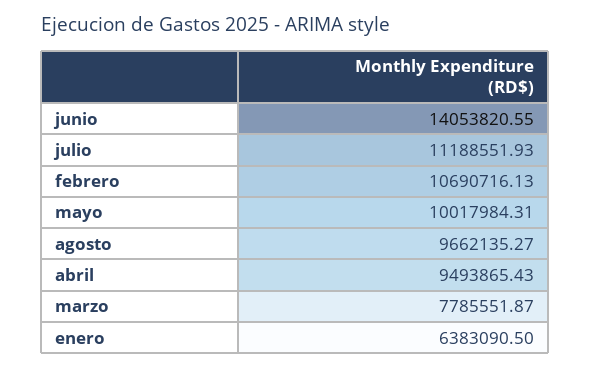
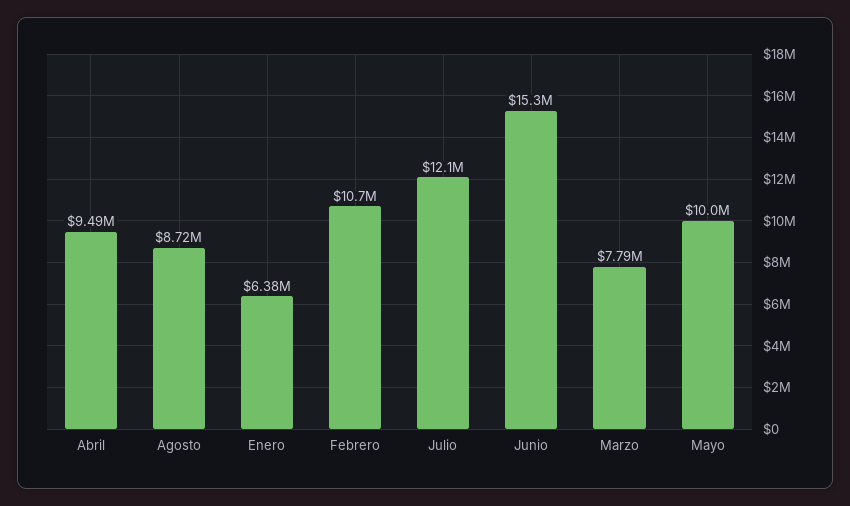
  {
-   "junio": 14053820.55,
+   "junio": 15300000,
-   "julio": 11188551.93,
+   "julio": 12100000,
    "febrero": 10690716.13,
    "mayo": 10017984.31,
-   "agosto": 9662135.27,
+   "agosto": 8720000,
    "abril": 9493865.43,
    "marzo": 7785551.87,
    "enero": 6383090.5
  }

